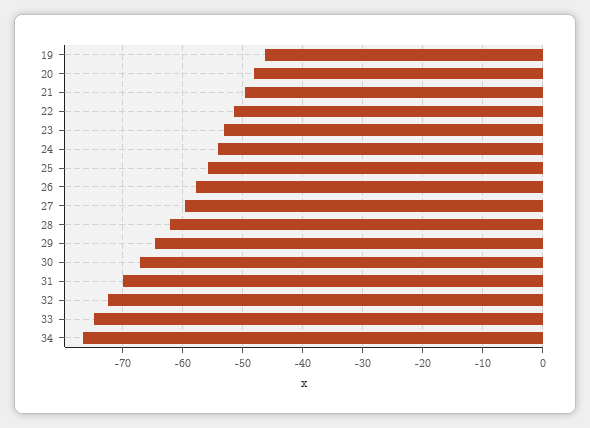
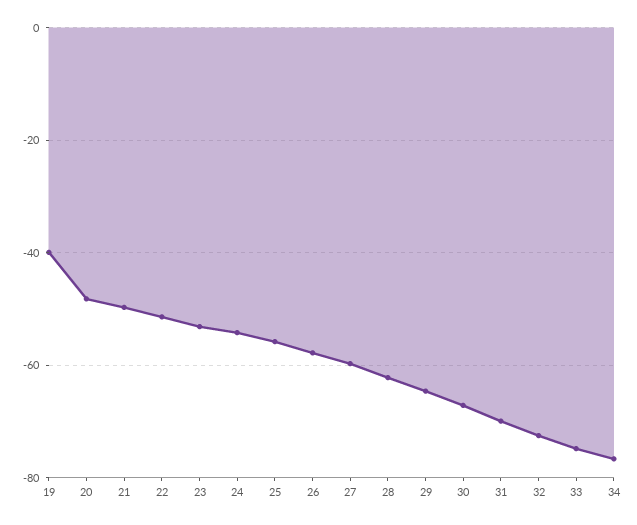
  {
-   "19": -46,
+   "19": -40,
    "20": -48,
    "21": -50,
    "22": -52,
    "23": -54,
    "24": -54,
    "25": -56,
    "26": -58,
    "27": -60,
    "28": -62,
    "29": -64,
    "30": -68,
    "31": -70,
    "32": -72,
    "33": -74,
    "34": -76
  }

